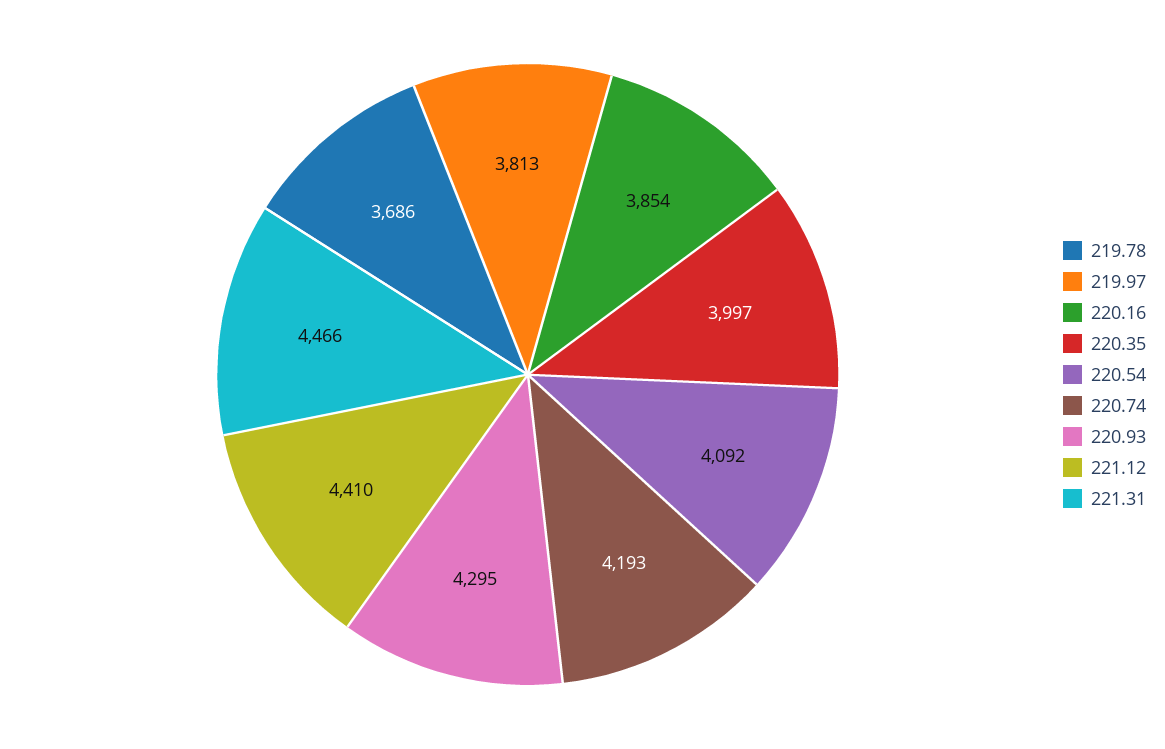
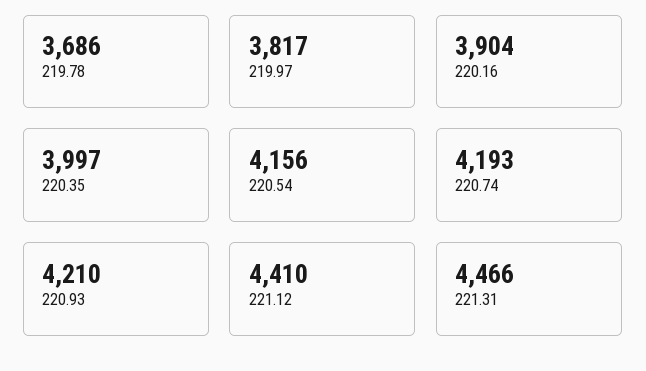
  {
    "219.78": 3686,
-   "219.97": 3813,
+   "219.97": 3817,
-   "220.16": 3854,
+   "220.16": 3904,
    "220.35": 3997,
-   "220.54": 4092,
+   "220.54": 4156,
    "220.74": 4193,
-   "220.93": 4295,
+   "220.93": 4210,
    "221.12": 4410,
    "221.31": 4466
  }

